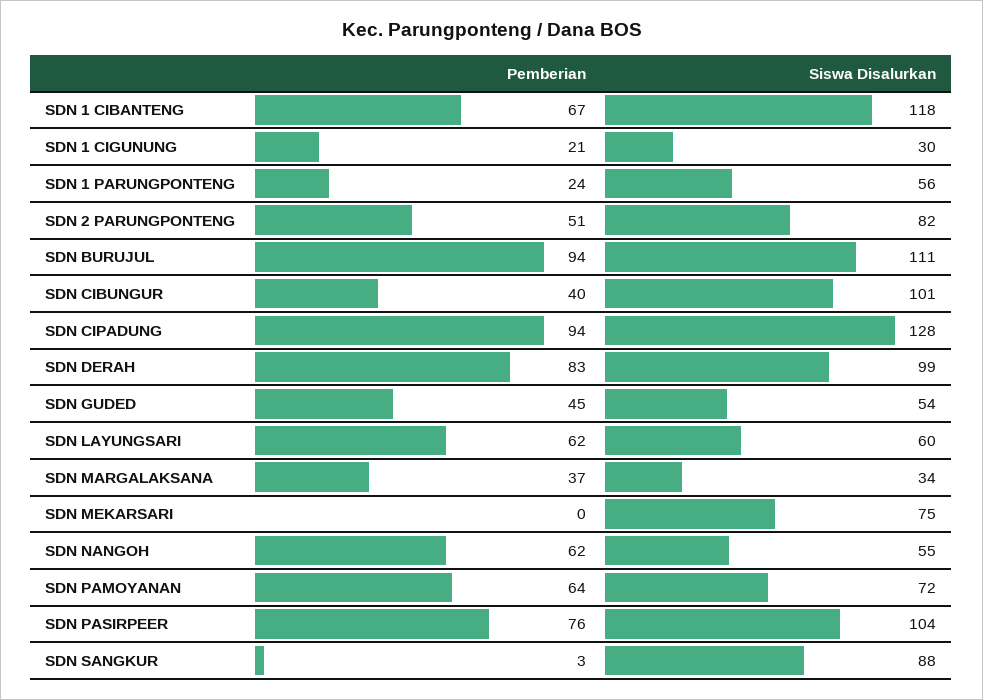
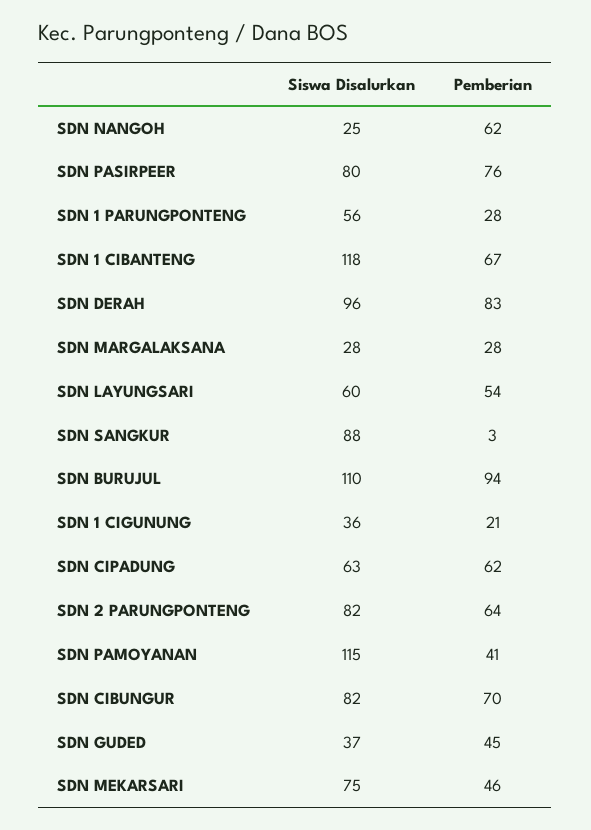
  {
    "Pemberian": {
      "SDN 1 CIBANTENG": 67,
      "SDN 1 CIGUNUNG": 21,
-     "SDN 1 PARUNGPONTENG": 24,
+     "SDN 1 PARUNGPONTENG": 28,
-     "SDN 2 PARUNGPONTENG": 51,
+     "SDN 2 PARUNGPONTENG": 64,
      "SDN BURUJUL": 94,
-     "SDN CIBUNGUR": 40,
+     "SDN CIBUNGUR": 70,
-     "SDN CIPADUNG": 94,
+     "SDN CIPADUNG": 62,
      "SDN DERAH": 83,
      "SDN GUDED": 45,
-     "SDN LAYUNGSARI": 62,
+     "SDN LAYUNGSARI": 54,
-     "SDN MARGALAKSANA": 37,
+     "SDN MARGALAKSANA": 28,
-     "SDN MEKARSARI": 0,
+     "SDN MEKARSARI": 46,
      "SDN NANGOH": 62,
-     "SDN PAMOYANAN": 64,
+     "SDN PAMOYANAN": 41,
      "SDN PASIRPEER": 76,
      "SDN SANGKUR": 3
    },
    "Siswa Disalurkan": {
      "SDN 1 CIBANTENG": 118,
-     "SDN 1 CIGUNUNG": 30,
+     "SDN 1 CIGUNUNG": 36,
      "SDN 1 PARUNGPONTENG": 56,
      "SDN 2 PARUNGPONTENG": 82,
-     "SDN BURUJUL": 111,
+     "SDN BURUJUL": 110,
-     "SDN CIBUNGUR": 101,
+     "SDN CIBUNGUR": 82,
-     "SDN CIPADUNG": 128,
+     "SDN CIPADUNG": 63,
-     "SDN DERAH": 99,
+     "SDN DERAH": 96,
-     "SDN GUDED": 54,
+     "SDN GUDED": 37,
      "SDN LAYUNGSARI": 60,
-     "SDN MARGALAKSANA": 34,
+     "SDN MARGALAKSANA": 28,
      "SDN MEKARSARI": 75,
-     "SDN NANGOH": 55,
+     "SDN NANGOH": 25,
-     "SDN PAMOYANAN": 72,
+     "SDN PAMOYANAN": 115,
-     "SDN PASIRPEER": 104,
+     "SDN PASIRPEER": 80,
      "SDN SANGKUR": 88
    }
  }

